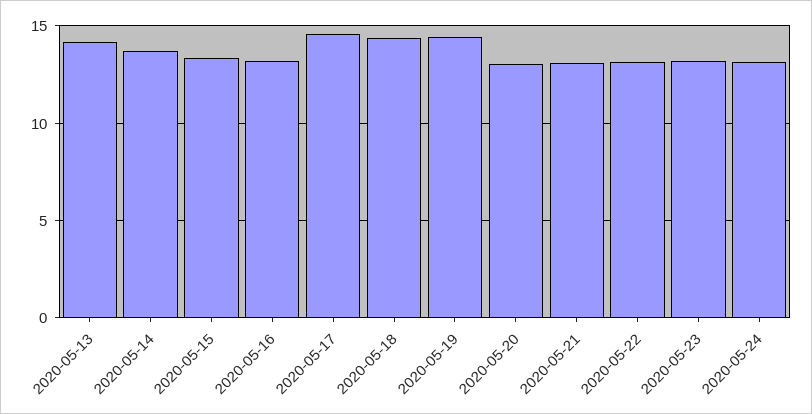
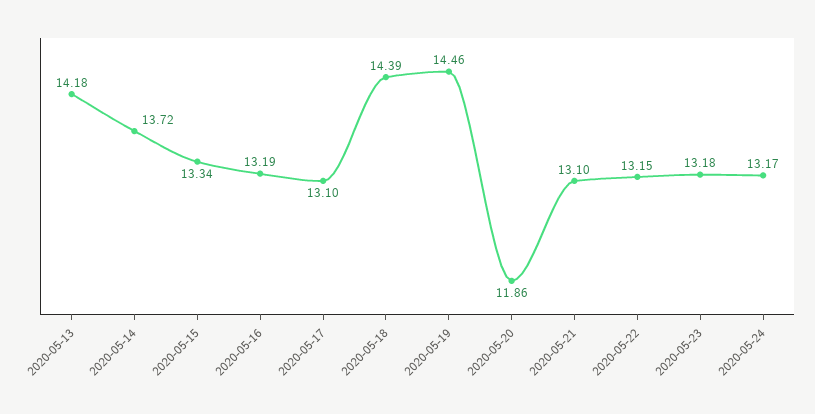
  {
    "2020-05-13": 14.18,
    "2020-05-14": 13.72,
    "2020-05-15": 13.34,
    "2020-05-16": 13.19,
-   "2020-05-17": 14.5,
+   "2020-05-17": 13.1,
    "2020-05-18": 14.39,
    "2020-05-19": 14.46,
-   "2020-05-20": 13,
+   "2020-05-20": 11.86,
    "2020-05-21": 13.1,
    "2020-05-22": 13.15,
    "2020-05-23": 13.18,
    "2020-05-24": 13.17
  }

